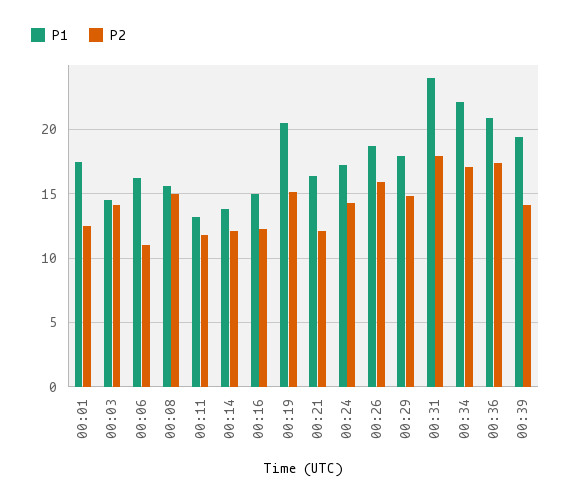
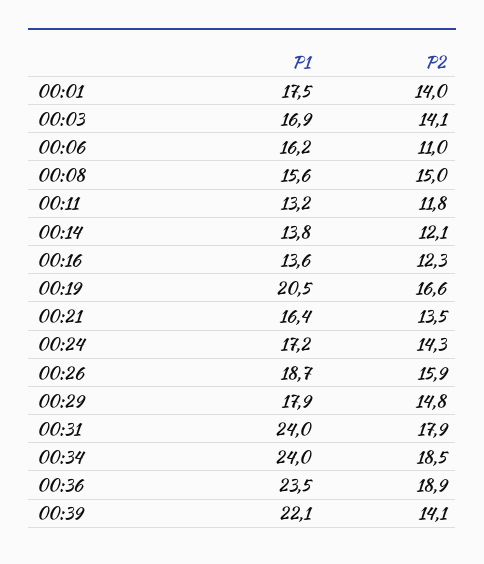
  {
    "P1": {
      "00:01": 17.5,
-     "00:03": 14.5,
+     "00:03": 16.9,
      "00:06": 16.2,
      "00:08": 15.6,
      "00:11": 13.2,
      "00:14": 13.8,
-     "00:16": 15,
+     "00:16": 13.6,
      "00:19": 20.5,
      "00:21": 16.4,
      "00:24": 17.2,
      "00:26": 18.7,
      "00:29": 17.9,
      "00:31": 24,
-     "00:34": 22,
+     "00:34": 24,
-     "00:36": 21,
+     "00:36": 23.5,
-     "00:39": 19.5
+     "00:39": 22.1
    },
    "P2": {
-     "00:01": 12.5,
+     "00:01": 14,
      "00:03": 14.1,
      "00:06": 11,
      "00:08": 15,
      "00:11": 11.8,
      "00:14": 12.1,
      "00:16": 12.3,
-     "00:19": 15,
+     "00:19": 16.6,
-     "00:21": 12,
+     "00:21": 13.5,
      "00:24": 14.3,
      "00:26": 15.9,
      "00:29": 14.8,
      "00:31": 17.9,
-     "00:34": 17,
+     "00:34": 18.5,
-     "00:36": 17.5,
+     "00:36": 18.9,
      "00:39": 14.1
    }
  }

